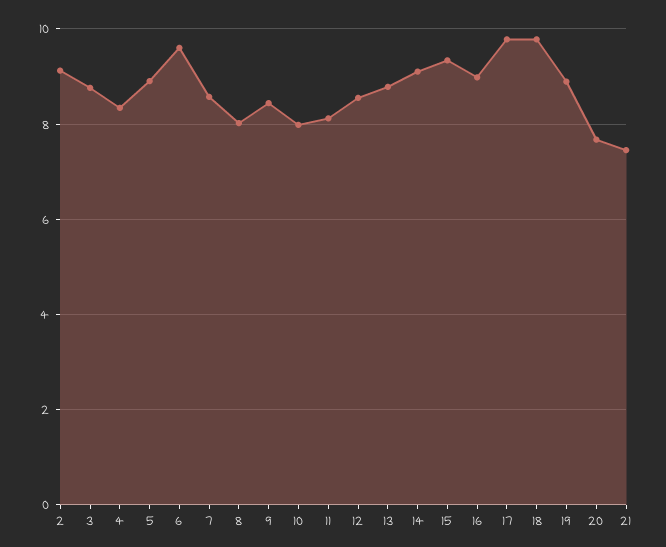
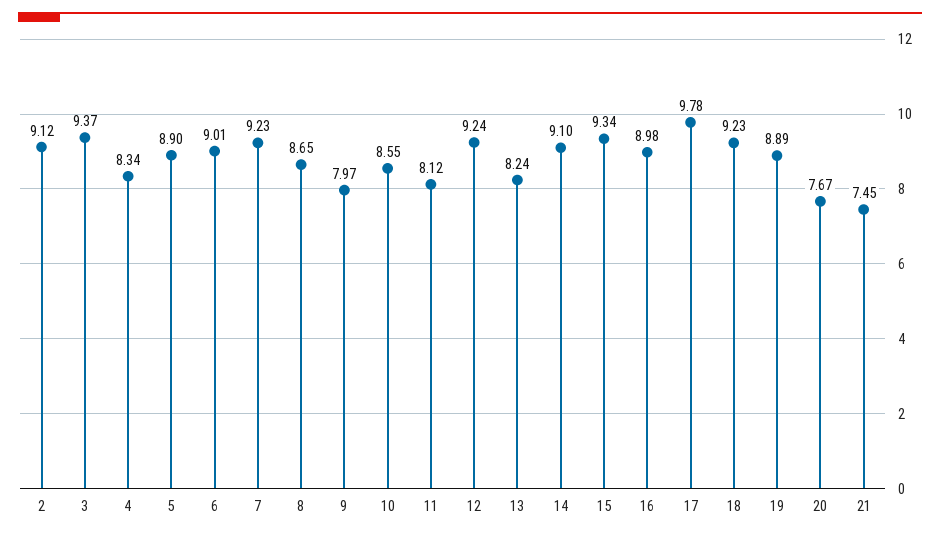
  {
    "2": 9.12,
-   "3": 8.8,
+   "3": 9.37,
    "4": 8.34,
    "5": 8.9,
-   "6": 9.6,
+   "6": 9.01,
-   "7": 8.6,
+   "7": 9.23,
-   "8": 8,
+   "8": 8.65,
-   "9": 8.4,
+   "9": 7.97,
-   "10": 8,
+   "10": 8.55,
    "11": 8.12,
-   "12": 8.6,
+   "12": 9.24,
-   "13": 8.8,
+   "13": 8.24,
    "14": 9.1,
    "15": 9.34,
    "16": 8.98,
    "17": 9.78,
-   "18": 9.8,
+   "18": 9.23,
    "19": 8.89,
    "20": 7.67,
    "21": 7.45
  }

